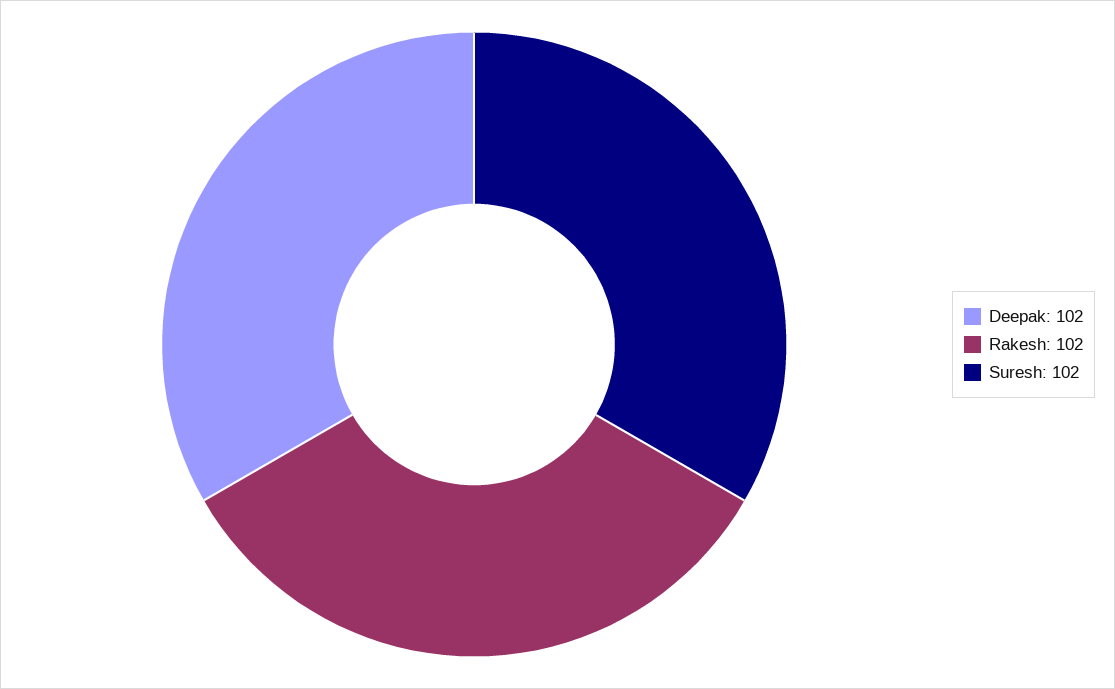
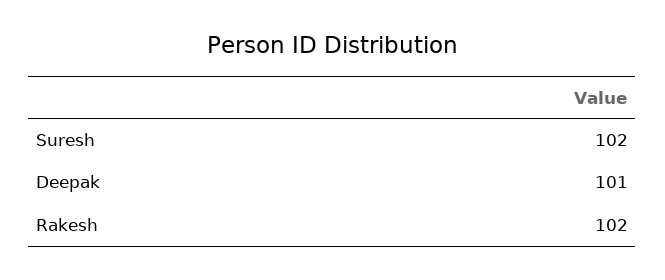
  {
-   "Deepak": 102,
+   "Deepak": 101,
    "Rakesh": 102,
    "Suresh": 102
  }

